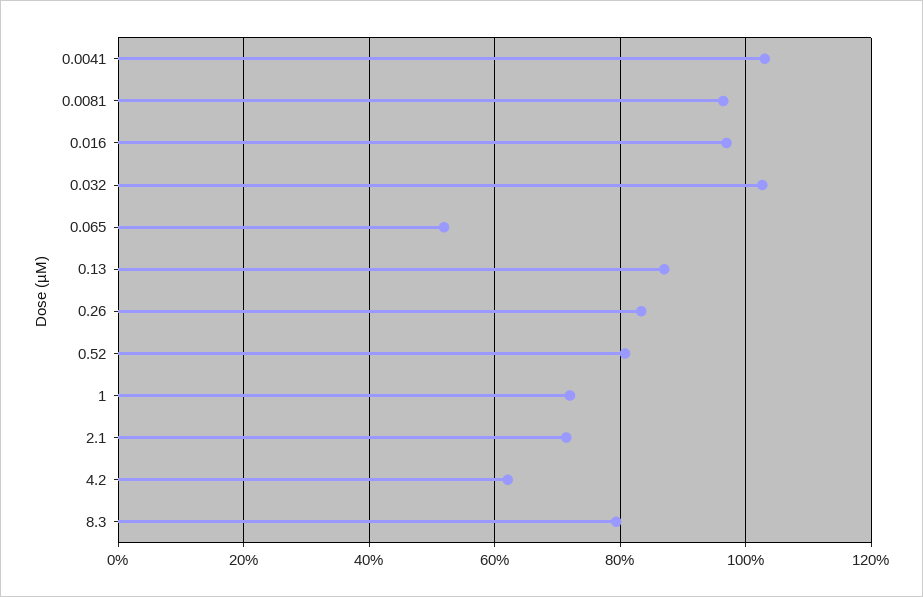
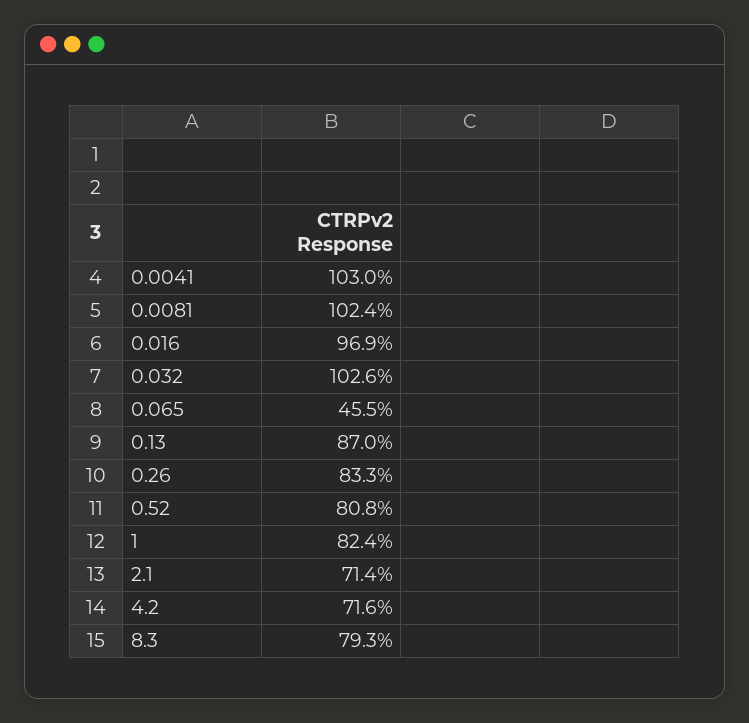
  {
    "0.0041": 103,
-   "0.0081": 96,
+   "0.0081": 102.4,
    "0.016": 96.9,
    "0.032": 102.6,
-   "0.065": 52,
+   "0.065": 45.5,
    "0.13": 87,
    "0.26": 83.3,
    "0.52": 80.8,
-   "1": 72,
+   "1": 82.4,
    "2.1": 71.4,
-   "4.2": 62,
+   "4.2": 71.6,
    "8.3": 79.3
  }

